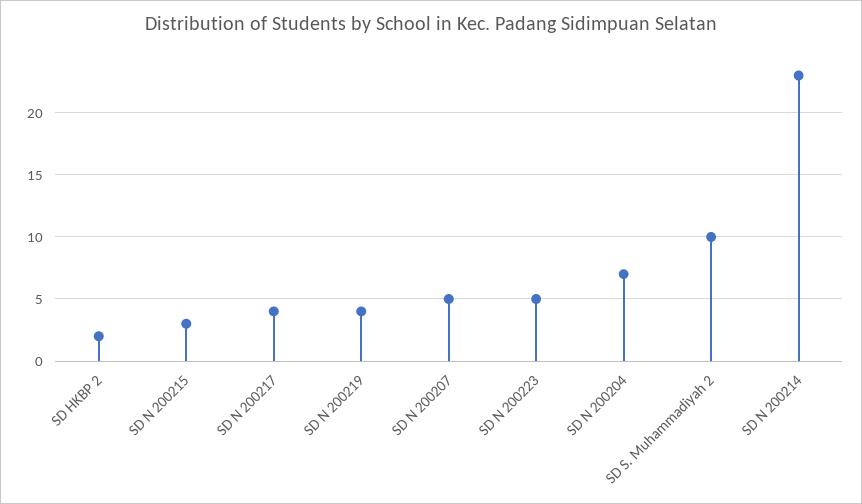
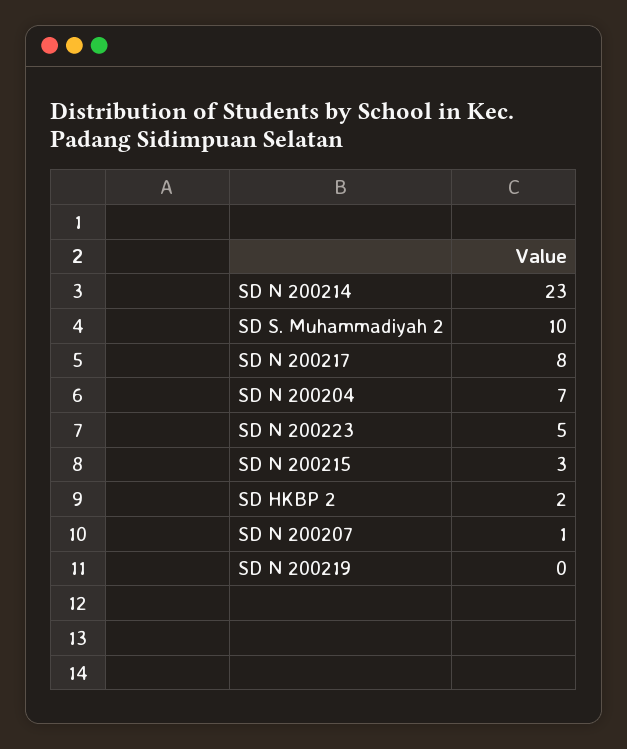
  {
    "SD HKBP 2": 2,
    "SD N 200215": 3,
-   "SD N 200217": 4,
+   "SD N 200217": 8,
-   "SD N 200219": 4,
+   "SD N 200219": 0,
-   "SD N 200207": 5,
+   "SD N 200207": 1,
    "SD N 200223": 5,
    "SD N 200204": 7,
    "SD S. Muhammadiyah 2": 10,
    "SD N 200214": 23
  }

